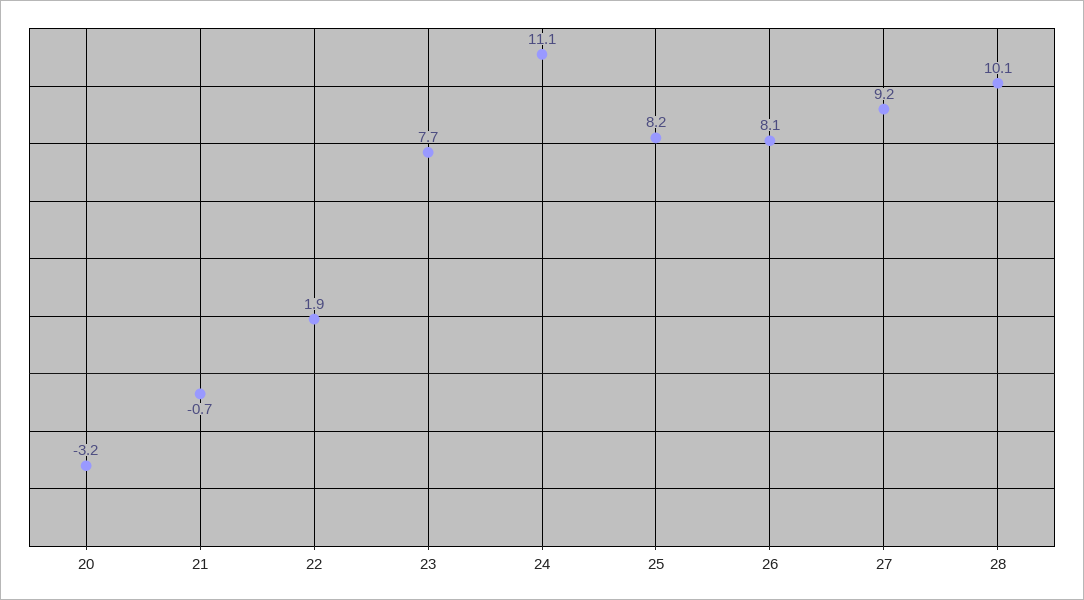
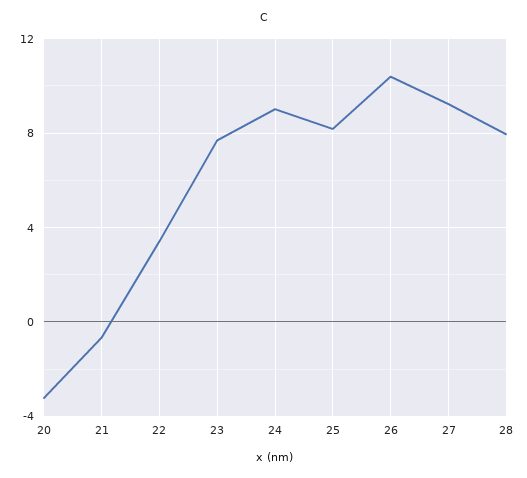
  {
    "20": -3.2,
    "21": -0.7,
-   "22": 1.9,
+   "22": 3.5,
    "23": 7.7,
-   "24": 11.1,
+   "24": 9,
    "25": 8.2,
-   "26": 8.1,
+   "26": 10.5,
    "27": 9.2,
-   "28": 10.1
+   "28": 8
  }

